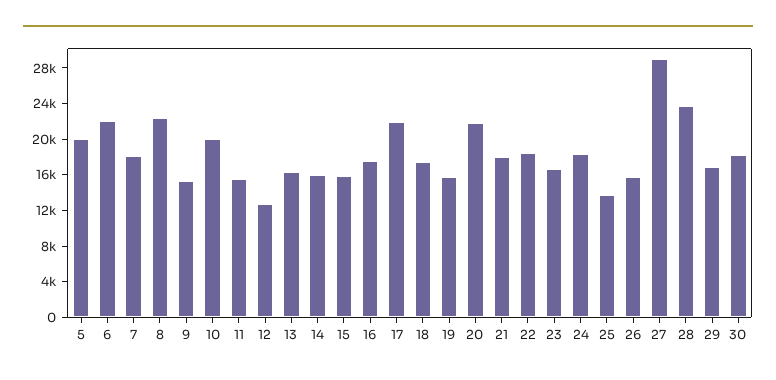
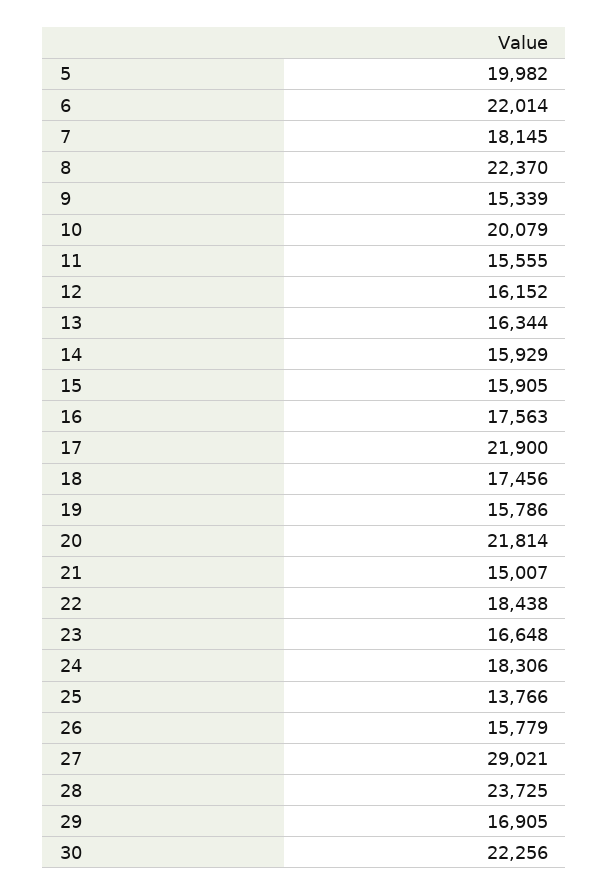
  {
    "5": 19982,
    "6": 22014,
    "7": 18145,
    "8": 22370,
    "9": 15339,
    "10": 20079,
    "11": 15555,
-   "12": 13000,
+   "12": 16152,
    "13": 16344,
    "14": 15929,
    "15": 15905,
    "16": 17563,
    "17": 21900,
    "18": 17456,
    "19": 15786,
    "20": 21814,
-   "21": 18000,
+   "21": 15007,
    "22": 18438,
    "23": 16648,
    "24": 18306,
    "25": 13766,
    "26": 15779,
    "27": 29021,
    "28": 23725,
    "29": 16905,
-   "30": 18000
+   "30": 22256
  }

